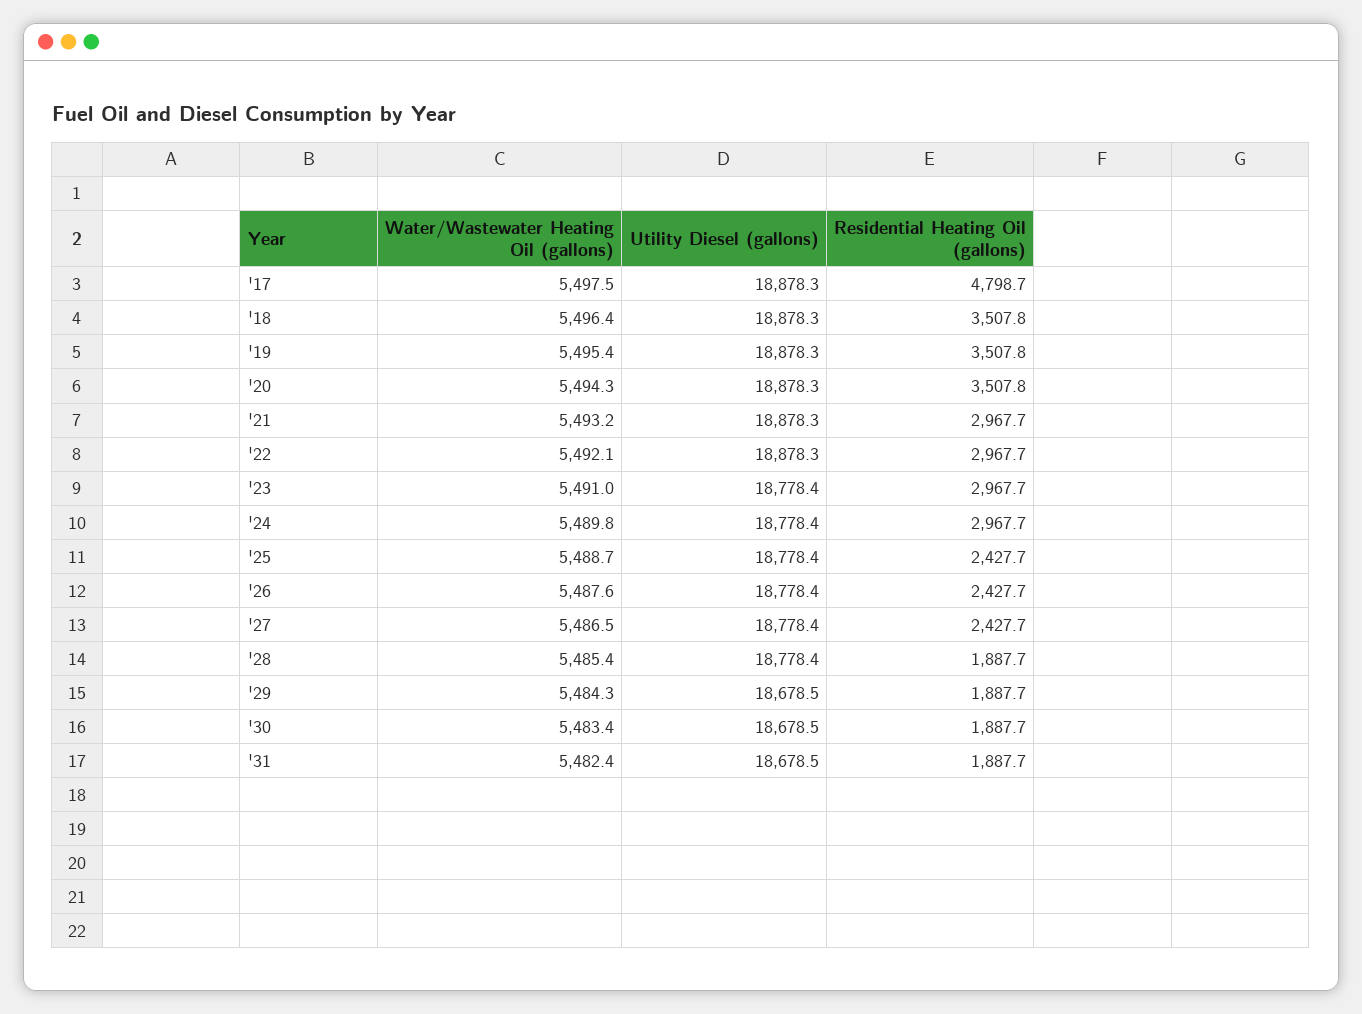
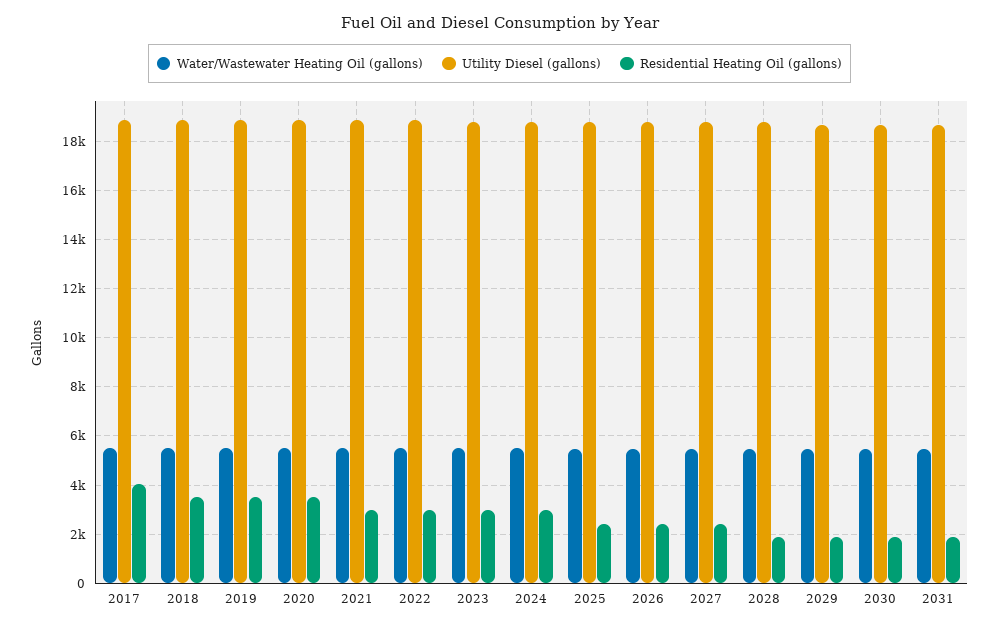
  {
    "Water/Wastewater Heating Oil (gallons)": {
      "'17": 5497.5,
      "'18": 5496.4,
      "'19": 5495.4,
      "'20": 5494.3,
      "'21": 5493.2,
      "'22": 5492.1,
      "'23": 5491,
      "'24": 5489.8,
      "'25": 5488.7,
      "'26": 5487.6,
      "'27": 5486.5,
      "'28": 5485.4,
      "'29": 5484.3,
      "'30": 5483.4,
      "'31": 5482.4
    },
    "Utility Diesel (gallons)": {
      "'17": 18878.3,
      "'18": 18878.3,
      "'19": 18878.3,
      "'20": 18878.3,
      "'21": 18878.3,
      "'22": 18878.3,
      "'23": 18778.4,
      "'24": 18778.4,
      "'25": 18778.4,
      "'26": 18778.4,
      "'27": 18778.4,
      "'28": 18778.4,
      "'29": 18678.5,
      "'30": 18678.5,
      "'31": 18678.5
    },
    "Residential Heating Oil (gallons)": {
-     "'17": 4798.7,
+     "'17": 4000,
      "'18": 3507.8,
      "'19": 3507.8,
      "'20": 3507.8,
      "'21": 2967.7,
      "'22": 2967.7,
      "'23": 2967.7,
      "'24": 2967.7,
      "'25": 2427.7,
      "'26": 2427.7,
      "'27": 2427.7,
      "'28": 1887.7,
      "'29": 1887.7,
      "'30": 1887.7,
      "'31": 1887.7
    }
  }

